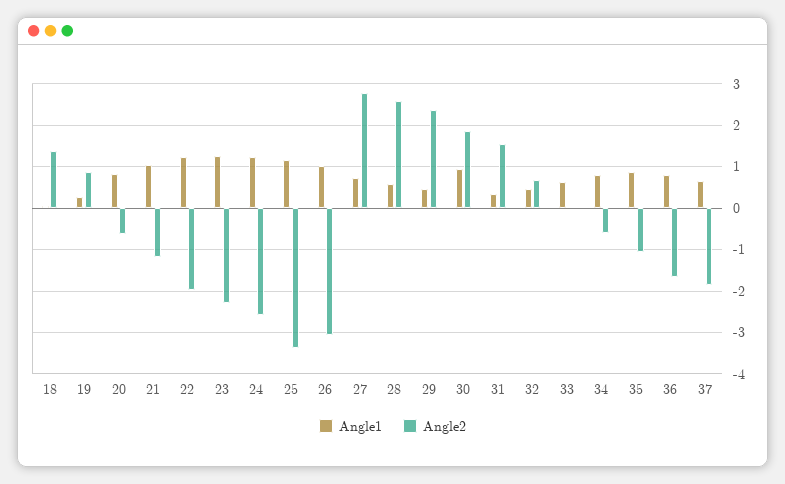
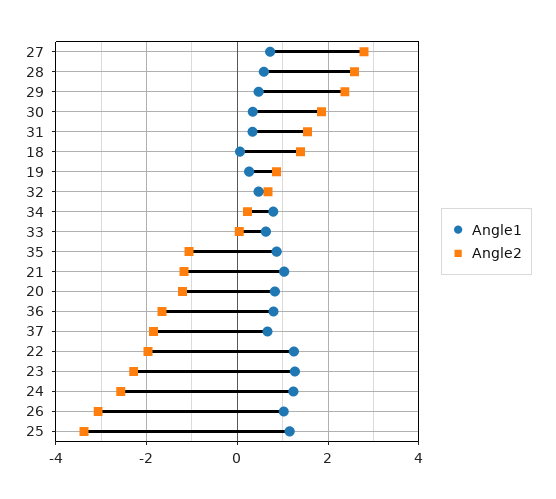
  {
    "Angle1": {
      "18": 0,
      "19": 0.2,
      "20": 0.8,
      "21": 1,
      "22": 1.2,
      "23": 1.2,
      "24": 1.2,
      "25": 1.2,
      "26": 1,
      "27": 0.8,
      "28": 0.6,
      "29": 0.4,
-     "30": 1,
+     "30": 0.4,
      "31": 0.4,
      "32": 0.4,
      "33": 0.6,
      "34": 0.8,
      "35": 0.8,
      "36": 0.8,
      "37": 0.6
    },
    "Angle2": {
      "18": 1.4,
      "19": 0.8,
-     "20": -0.6,
+     "20": -1.2,
      "21": -1.2,
      "22": -2,
      "23": -2.2,
      "24": -2.6,
      "25": -3.4,
      "26": -3,
      "27": 2.8,
      "28": 2.6,
      "29": 2.4,
      "30": 1.8,
      "31": 1.6,
      "32": 0.6,
      "33": 0,
-     "34": -0.6,
+     "34": 0.2,
      "35": -1,
      "36": -1.6,
      "37": -1.8
    }
  }

